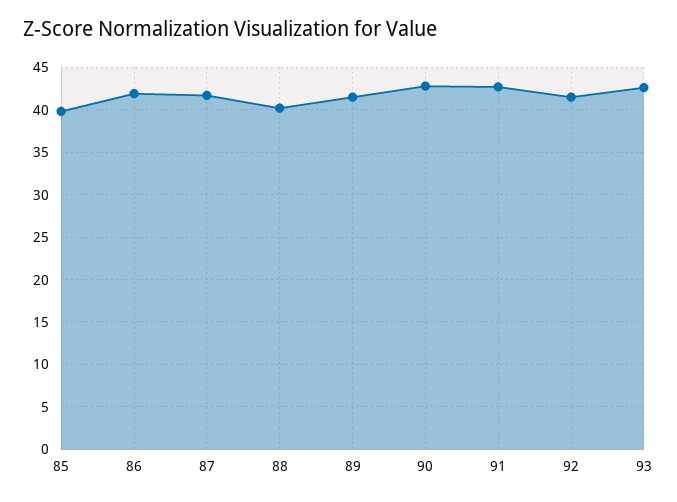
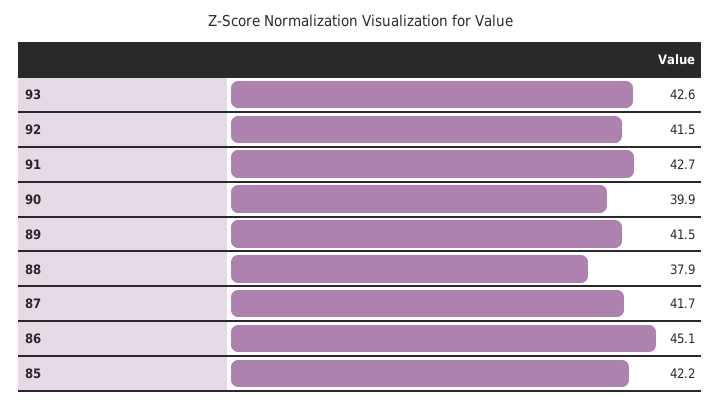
  {
-   "85": 40,
+   "85": 42.2,
-   "86": 42,
+   "86": 45.1,
    "87": 41.7,
-   "88": 40,
+   "88": 37.9,
    "89": 41.5,
-   "90": 43,
+   "90": 39.9,
    "91": 42.7,
    "92": 41.5,
    "93": 42.6
  }

